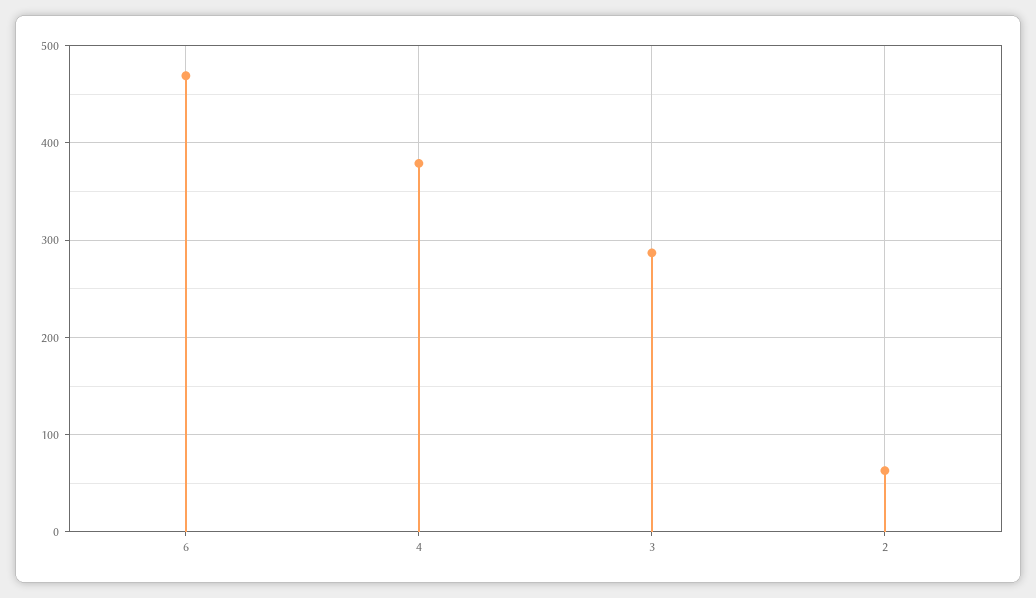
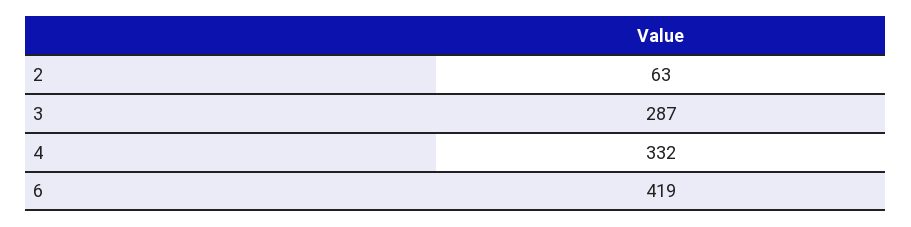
  {
-   "6": 470,
+   "6": 419,
-   "4": 380,
+   "4": 332,
    "3": 287,
    "2": 63
  }

